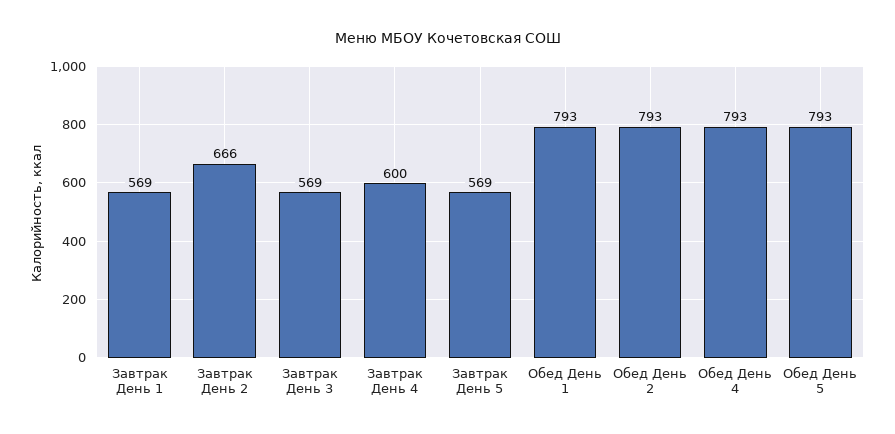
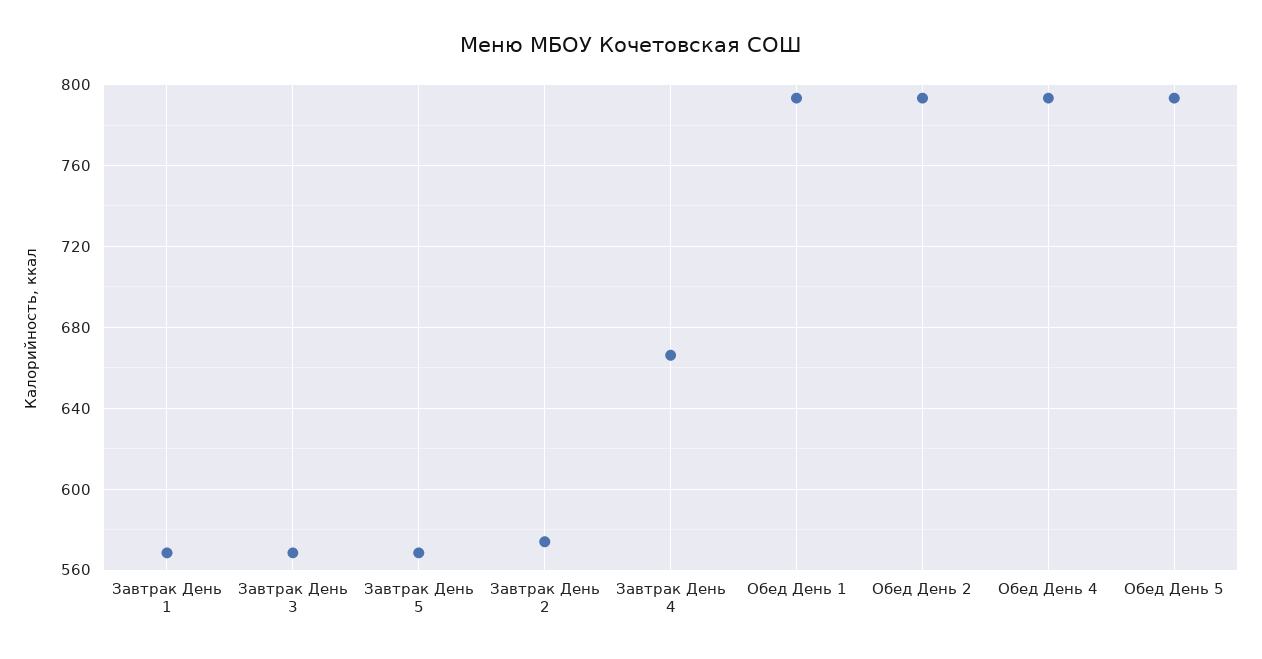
  {
    "Завтрак День 1": 569,
-   "Завтрак День 2": 666,
+   "Завтрак День 2": 575,
    "Завтрак День 3": 569,
-   "Завтрак День 4": 600,
+   "Завтрак День 4": 665,
    "Завтрак День 5": 569,
    "Обед День 1": 793,
    "Обед День 2": 793,
    "Обед День 4": 793,
    "Обед День 5": 793
  }

